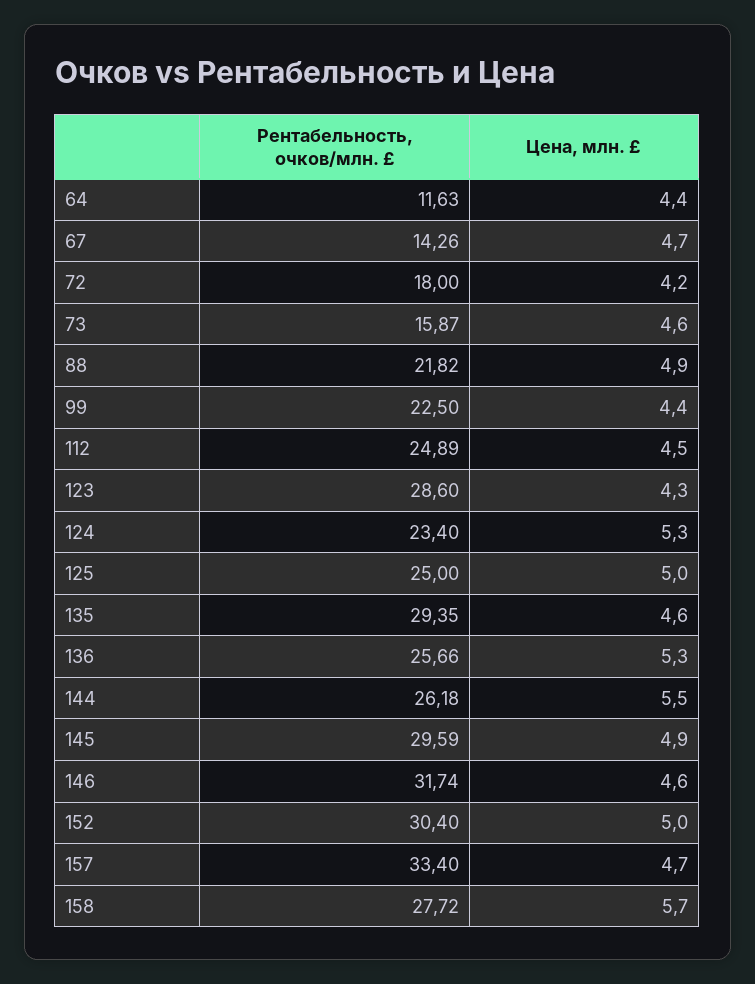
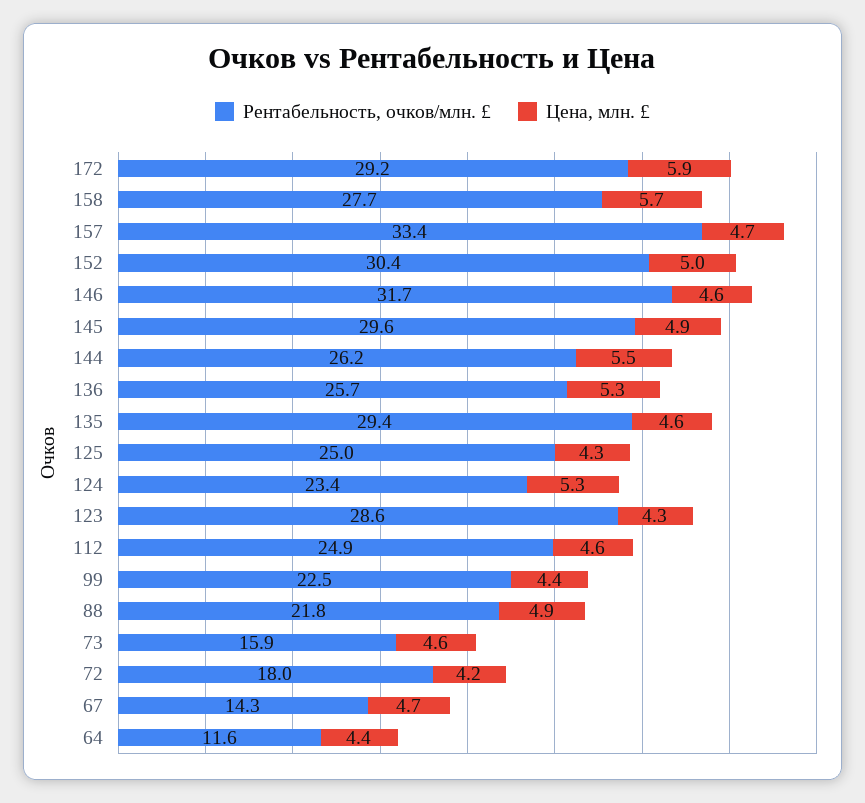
  {
    "Рентабельность, очков/млн. £": {
      "64": 11.63,
      "67": 14.26,
      "72": 18,
      "73": 15.87,
      "88": 21.82,
      "99": 22.5,
      "112": 24.89,
      "123": 28.6,
      "124": 23.4,
      "125": 25,
      "135": 29.35,
      "136": 25.66,
      "144": 26.18,
      "145": 29.59,
      "146": 31.74,
      "152": 30.4,
      "157": 33.4,
-     "158": 27.72
+     "158": 27.72,
+     "172": 29.2
    },
    "Цена, млн. £": {
      "64": 4.4,
      "67": 4.7,
      "72": 4.2,
      "73": 4.6,
      "88": 4.9,
      "99": 4.4,
-     "112": 4.5,
+     "112": 4.6,
      "123": 4.3,
      "124": 5.3,
-     "125": 5,
+     "125": 4.3,
      "135": 4.6,
      "136": 5.3,
      "144": 5.5,
      "145": 4.9,
      "146": 4.6,
      "152": 5,
      "157": 4.7,
-     "158": 5.7
+     "158": 5.7,
+     "172": 5.9
    }
  }

